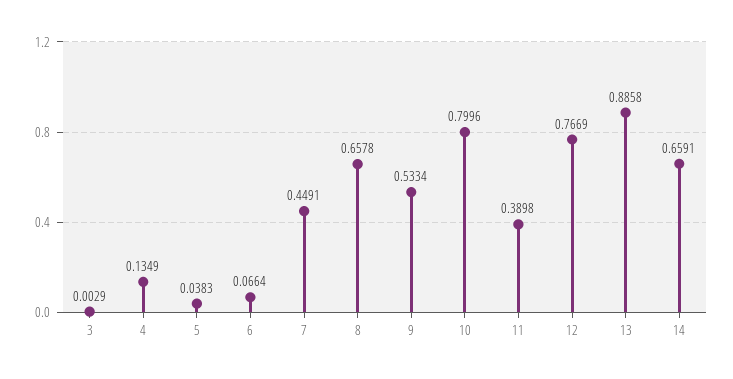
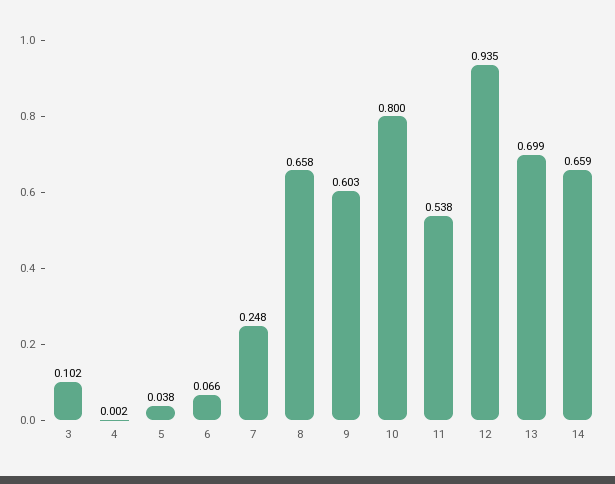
  {
-   "3": 0.0029,
+   "3": 0.102,
-   "4": 0.1349,
+   "4": 0.002,
    "5": 0.0383,
    "6": 0.0664,
-   "7": 0.4491,
+   "7": 0.248,
    "8": 0.6578,
-   "9": 0.5334,
+   "9": 0.603,
    "10": 0.7996,
-   "11": 0.3898,
+   "11": 0.538,
-   "12": 0.7669,
+   "12": 0.935,
-   "13": 0.8858,
+   "13": 0.699,
    "14": 0.6591
  }

